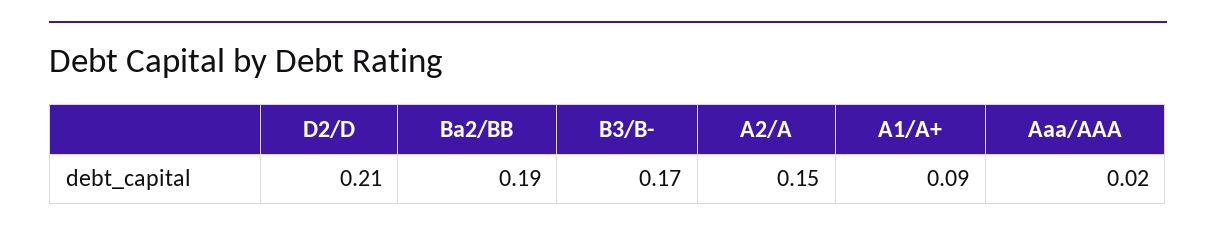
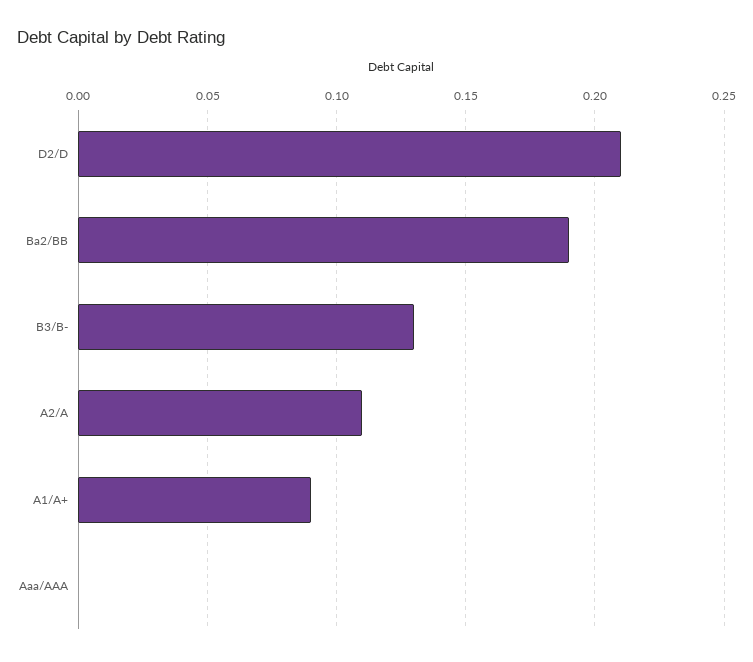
  {
    "D2/D": 0.21,
    "Ba2/BB": 0.19,
-   "B3/B-": 0.17,
+   "B3/B-": 0.13,
-   "A2/A": 0.15,
+   "A2/A": 0.11,
    "A1/A+": 0.09,
-   "Aaa/AAA": 0.02
+   "Aaa/AAA": 0
  }

